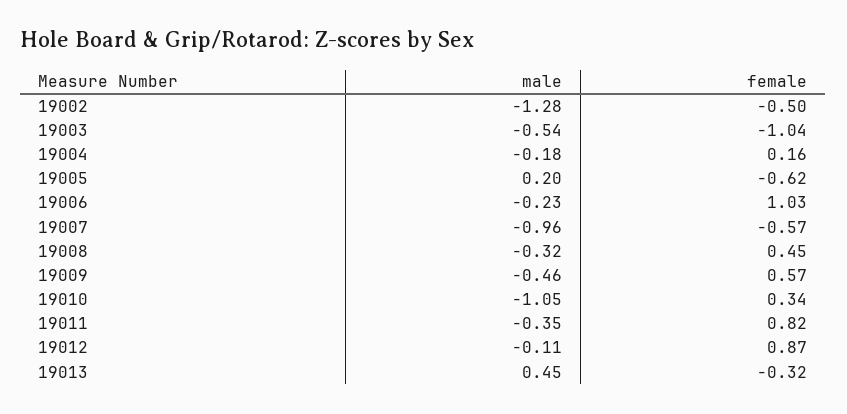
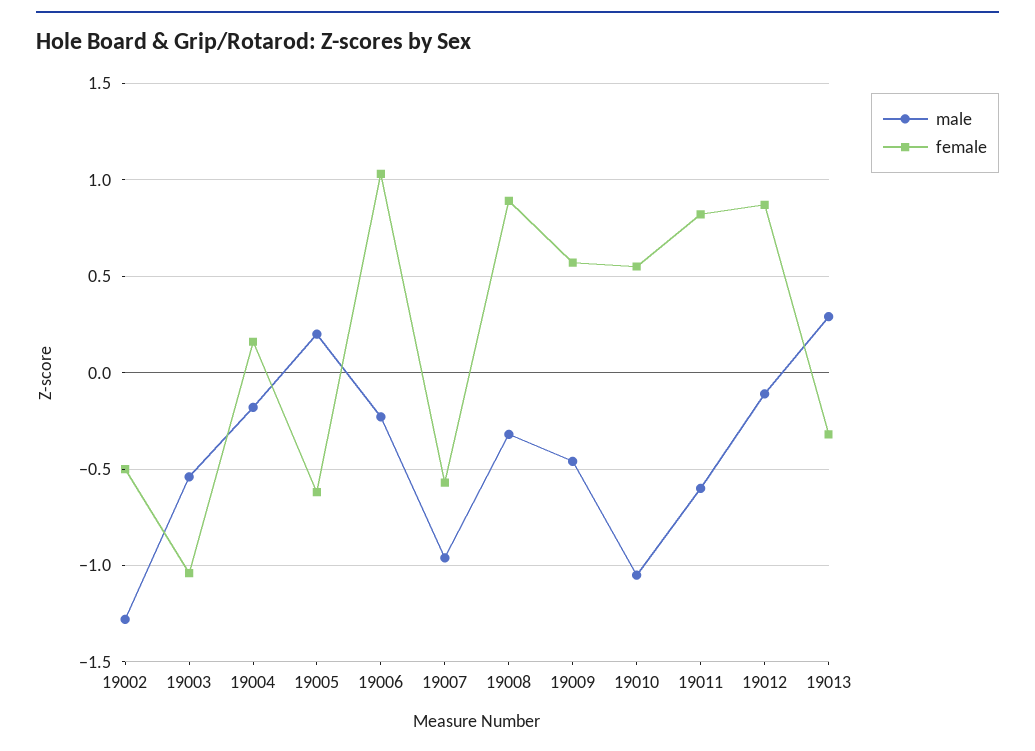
  {
    "male": {
      "19002": -1.28,
      "19003": -0.54,
      "19004": -0.18,
      "19005": 0.2,
      "19006": -0.23,
      "19007": -0.96,
      "19008": -0.32,
      "19009": -0.46,
      "19010": -1.05,
-     "19011": -0.35,
+     "19011": -0.6,
      "19012": -0.11,
-     "19013": 0.45
+     "19013": 0.3
    },
    "female": {
      "19002": -0.5,
      "19003": -1.04,
      "19004": 0.16,
      "19005": -0.62,
      "19006": 1.03,
      "19007": -0.57,
-     "19008": 0.45,
+     "19008": 0.9,
      "19009": 0.57,
-     "19010": 0.34,
+     "19010": 0.55,
      "19011": 0.82,
      "19012": 0.87,
      "19013": -0.32
    }
  }

